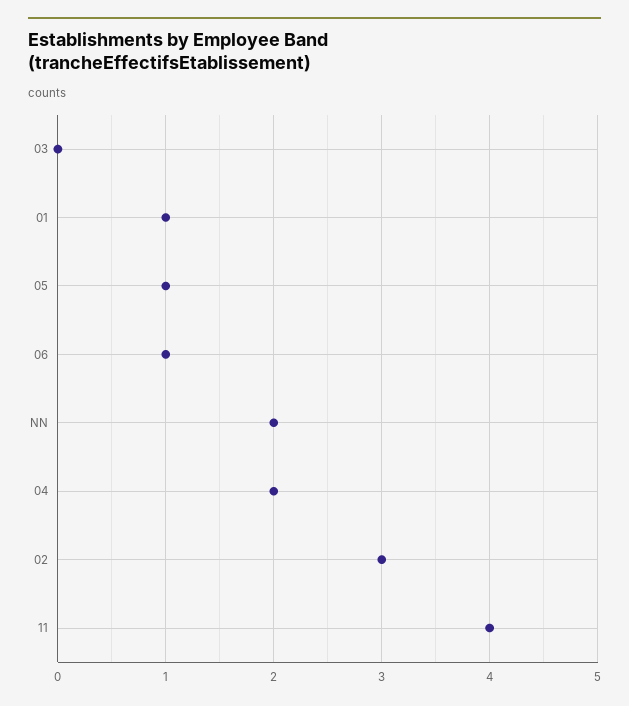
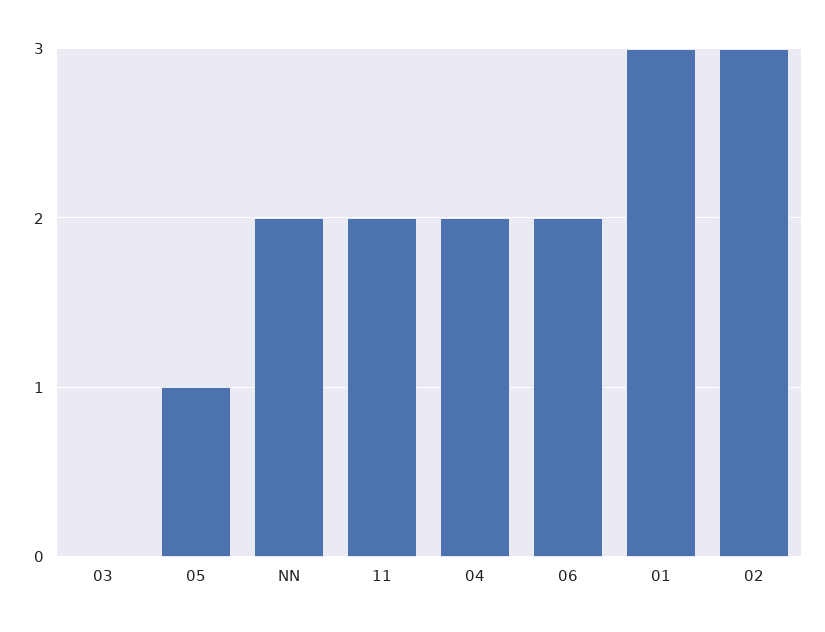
  {
    "03": 0,
-   "01": 1,
+   "01": 3,
    "05": 1,
-   "06": 1,
+   "06": 2,
    "NN": 2,
    "04": 2,
    "02": 3,
-   "11": 4
+   "11": 2
  }

